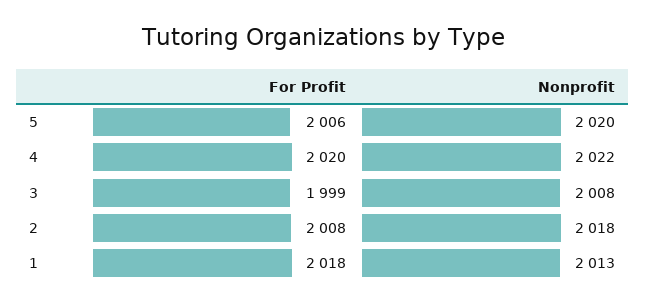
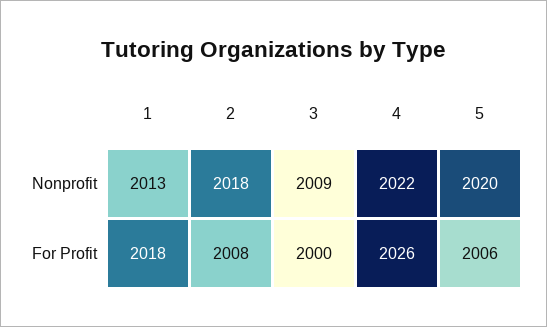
  {
    "For Profit": {
      "5": 2006,
-     "4": 2020,
+     "4": 2026,
-     "3": 1999,
+     "3": 2000,
      "2": 2008,
      "1": 2018
    },
    "Nonprofit": {
      "5": 2020,
      "4": 2022,
-     "3": 2008,
+     "3": 2009,
      "2": 2018,
      "1": 2013
    }
  }

